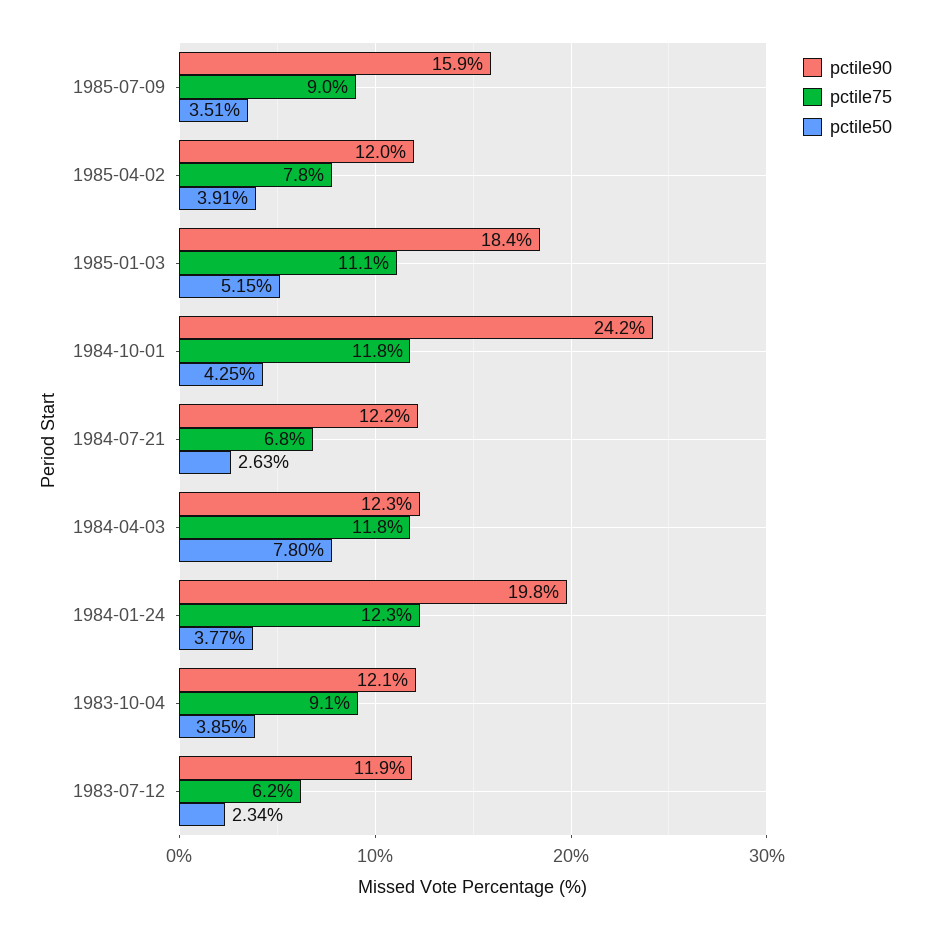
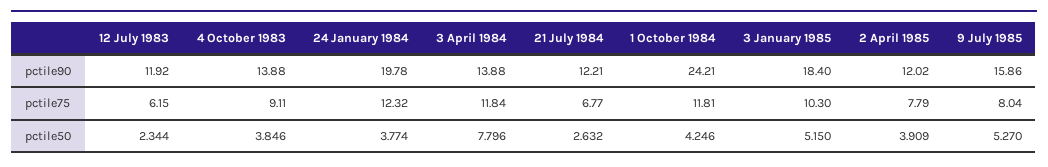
  {
    "pctile90": {
      "1985-07-09": 15.86,
      "1985-04-02": 12.02,
      "1985-01-03": 18.4,
      "1984-10-01": 24.21,
      "1984-07-21": 12.21,
-     "1984-04-03": 12.3,
+     "1984-04-03": 13.88,
      "1984-01-24": 19.78,
-     "1983-10-04": 12.1,
+     "1983-10-04": 13.88,
      "1983-07-12": 11.92
    },
    "pctile75": {
-     "1985-07-09": 9,
+     "1985-07-09": 8.04,
      "1985-04-02": 7.79,
-     "1985-01-03": 11.1,
+     "1985-01-03": 10.3,
      "1984-10-01": 11.81,
      "1984-07-21": 6.77,
      "1984-04-03": 11.84,
      "1984-01-24": 12.32,
      "1983-10-04": 9.11,
      "1983-07-12": 6.15
    },
    "pctile50": {
-     "1985-07-09": 3.51,
+     "1985-07-09": 5.27,
      "1985-04-02": 3.909,
      "1985-01-03": 5.15,
      "1984-10-01": 4.246,
      "1984-07-21": 2.632,
      "1984-04-03": 7.796,
      "1984-01-24": 3.774,
      "1983-10-04": 3.846,
      "1983-07-12": 2.344
    }
  }

